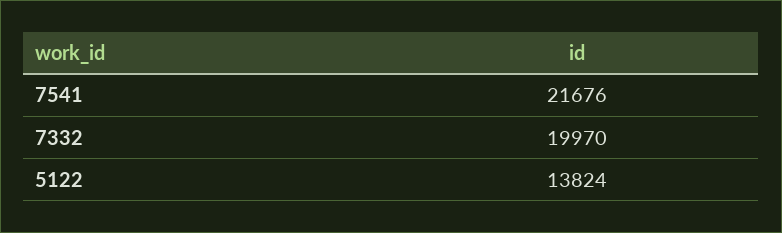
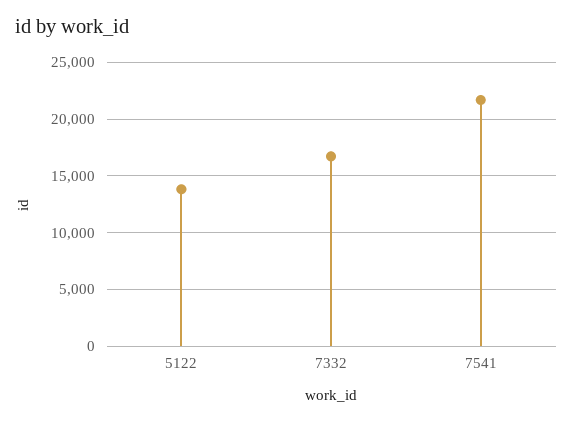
  {
    "7541": 21676,
-   "7332": 19970,
+   "7332": 17000,
    "5122": 13824
  }

